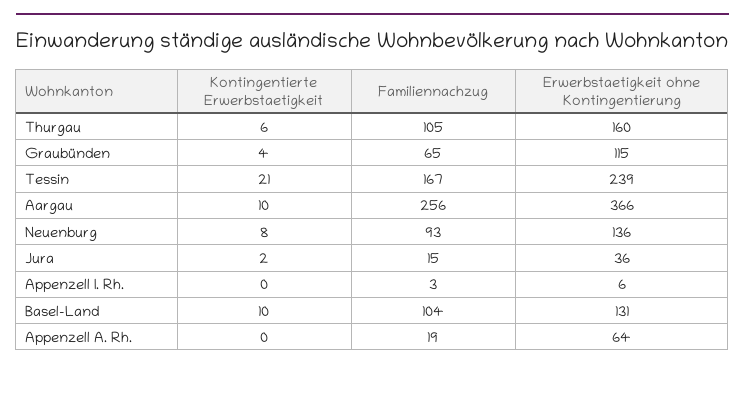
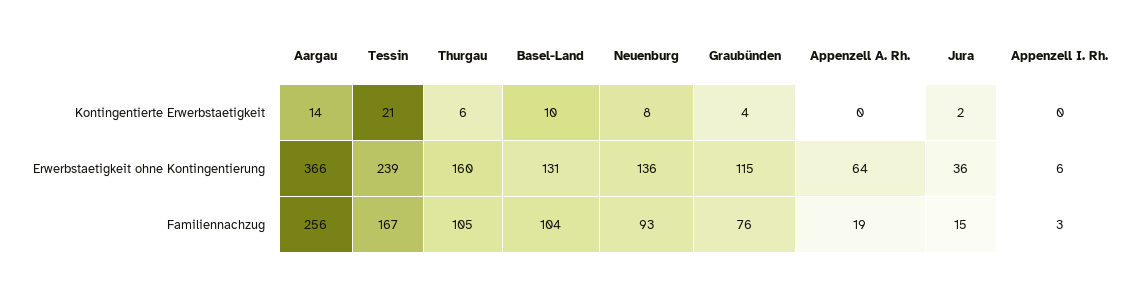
  {
    "Kontingentierte Erwerbstaetigkeit": {
      "Thurgau": 6,
      "Graubünden": 4,
      "Tessin": 21,
-     "Aargau": 10,
+     "Aargau": 14,
      "Neuenburg": 8,
      "Jura": 2,
      "Appenzell I. Rh.": 0,
      "Basel-Land": 10,
      "Appenzell A. Rh.": 0
    },
    "Familiennachzug": {
      "Thurgau": 105,
-     "Graubünden": 65,
+     "Graubünden": 76,
      "Tessin": 167,
      "Aargau": 256,
      "Neuenburg": 93,
      "Jura": 15,
      "Appenzell I. Rh.": 3,
      "Basel-Land": 104,
      "Appenzell A. Rh.": 19
    },
    "Erwerbstaetigkeit ohne Kontingentierung": {
      "Thurgau": 160,
      "Graubünden": 115,
      "Tessin": 239,
      "Aargau": 366,
      "Neuenburg": 136,
      "Jura": 36,
      "Appenzell I. Rh.": 6,
      "Basel-Land": 131,
      "Appenzell A. Rh.": 64
    }
  }

